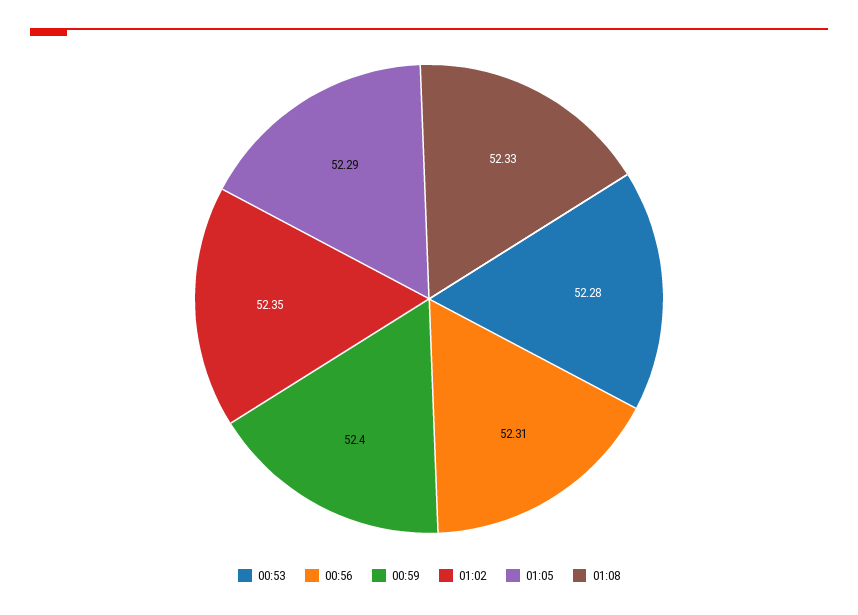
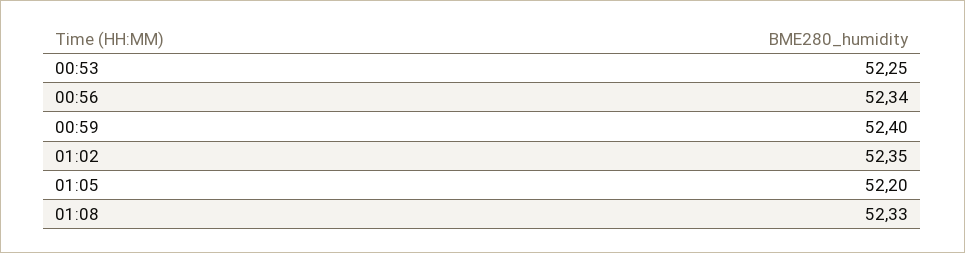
  {
-   "00:53": 52.28,
+   "00:53": 52.25,
-   "00:56": 52.31,
+   "00:56": 52.34,
    "00:59": 52.4,
    "01:02": 52.35,
-   "01:05": 52.29,
+   "01:05": 52.2,
    "01:08": 52.33
  }

